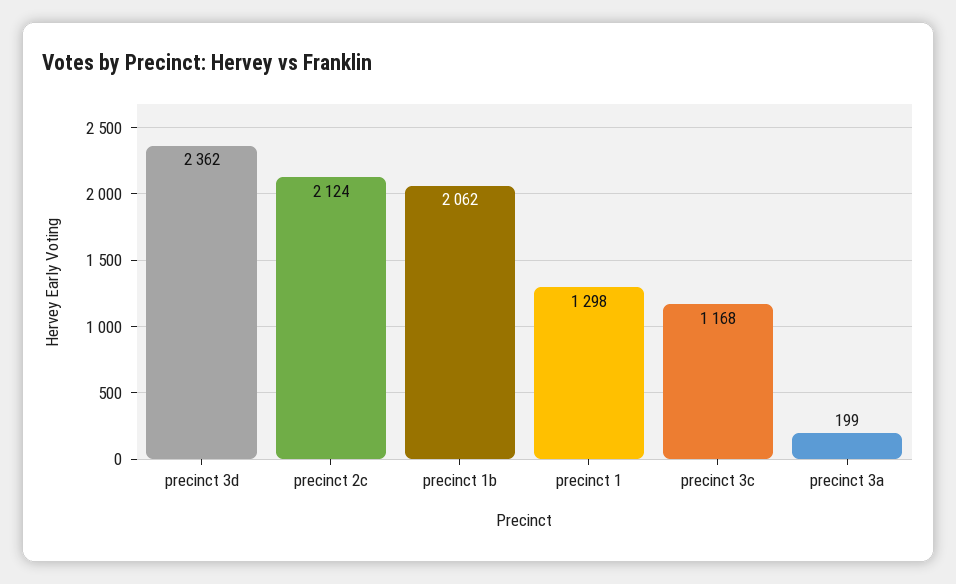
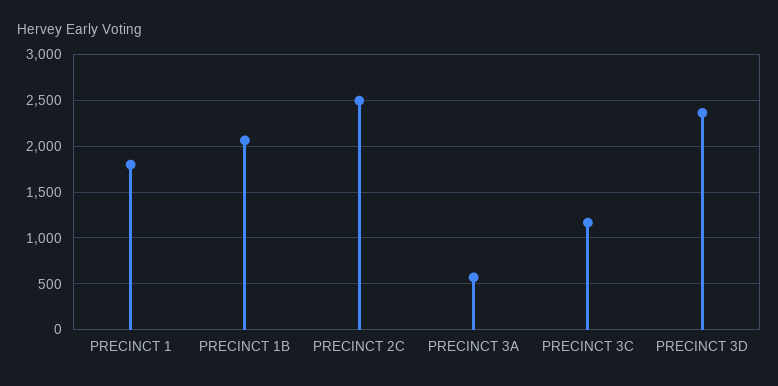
  {
    "precinct 3d": 2362,
-   "precinct 2c": 2124,
+   "precinct 2c": 2500,
    "precinct 1b": 2062,
-   "precinct 1": 1298,
+   "precinct 1": 1800,
    "precinct 3c": 1168,
-   "precinct 3a": 199
+   "precinct 3a": 600
  }

